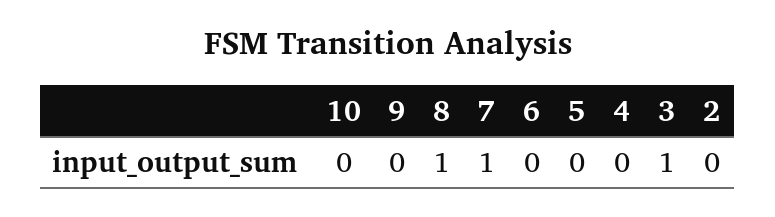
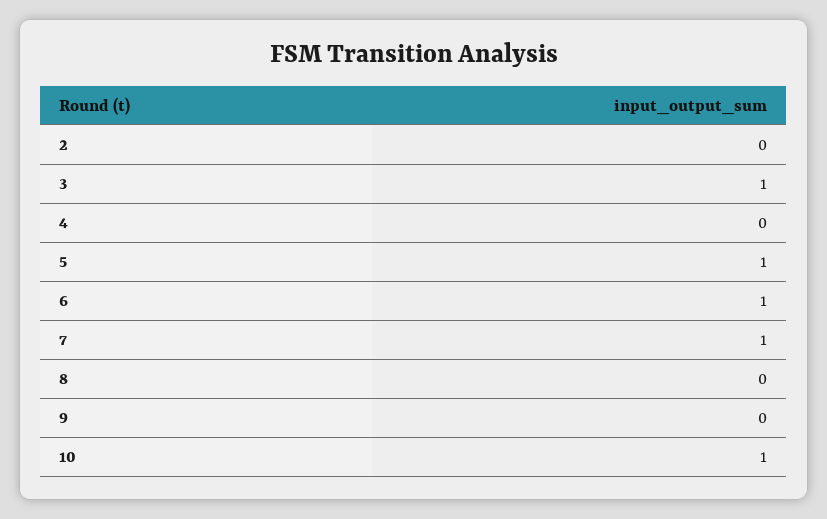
  {
-   "10": 0,
+   "10": 1,
    "9": 0,
-   "8": 1,
+   "8": 0,
    "7": 1,
-   "6": 0,
+   "6": 1,
-   "5": 0,
+   "5": 1,
    "4": 0,
    "3": 1,
    "2": 0
  }

